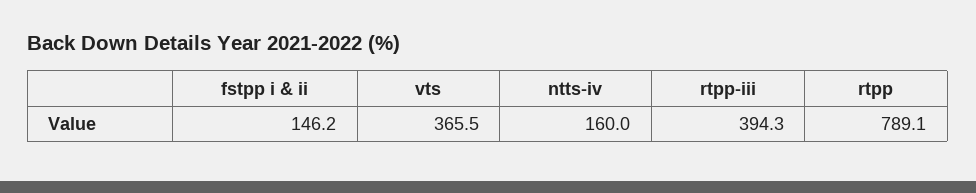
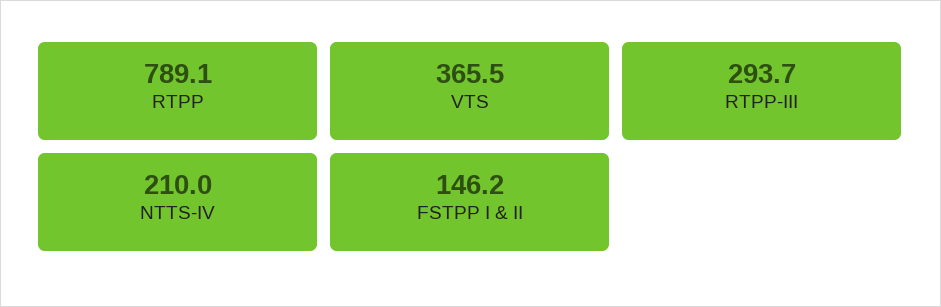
  {
    "fstpp i & ii": 146.2,
    "vts": 365.5,
-   "ntts-iv": 160,
+   "ntts-iv": 210,
-   "rtpp-iii": 394.3,
+   "rtpp-iii": 293.7,
    "rtpp": 789.1
  }

